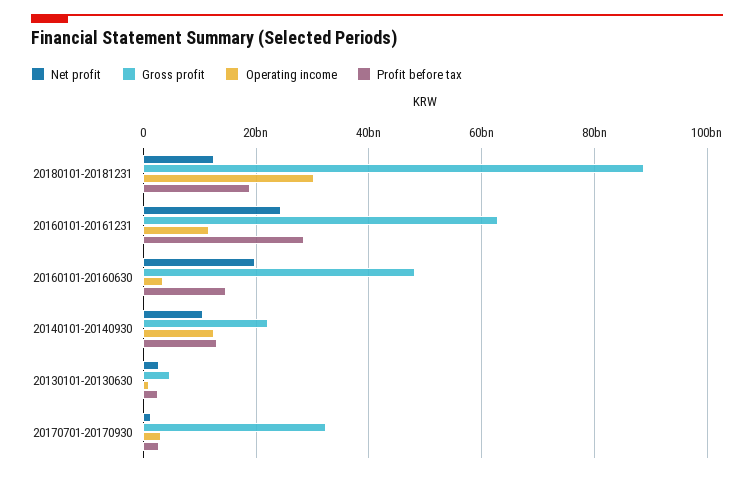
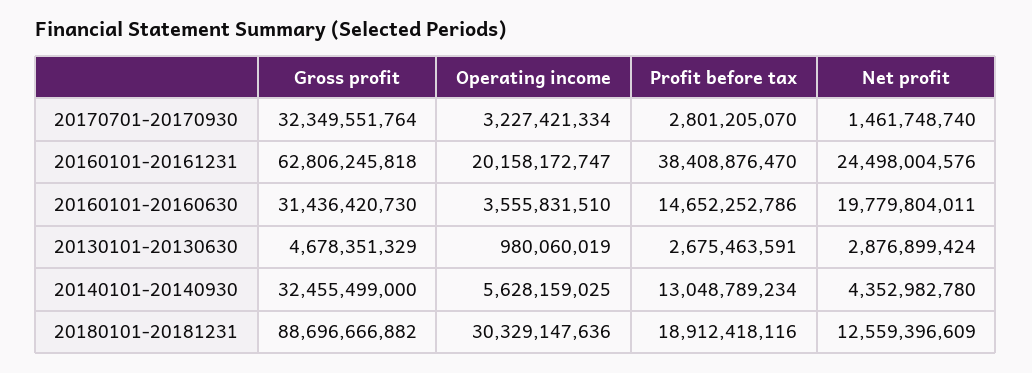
  {
    "Net profit": {
      "20180101-20181231": 12559396609,
      "20160101-20161231": 24498004576,
      "20160101-20160630": 19779804011,
-     "20140101-20140930": 10000000000,
+     "20140101-20140930": 4352982780,
      "20130101-20130630": 2876899424,
      "20170701-20170930": 1461748740
    },
    "Gross profit": {
      "20180101-20181231": 88696666882,
      "20160101-20161231": 62806245818,
-     "20160101-20160630": 48000000000,
+     "20160101-20160630": 31436420730,
-     "20140101-20140930": 22000000000,
+     "20140101-20140930": 32455499000,
      "20130101-20130630": 4678351329,
      "20170701-20170930": 32349551764
    },
    "Operating income": {
      "20180101-20181231": 30329147636,
-     "20160101-20161231": 12000000000,
+     "20160101-20161231": 20158172747,
      "20160101-20160630": 3555831510,
-     "20140101-20140930": 12000000000,
+     "20140101-20140930": 5628159025,
      "20130101-20130630": 980060019,
      "20170701-20170930": 3227421334
    },
    "Profit before tax": {
      "20180101-20181231": 18912418116,
-     "20160101-20161231": 28000000000,
+     "20160101-20161231": 38408876470,
      "20160101-20160630": 14652252786,
      "20140101-20140930": 13048789234,
      "20130101-20130630": 2675463591,
      "20170701-20170930": 2801205070
    }
  }

